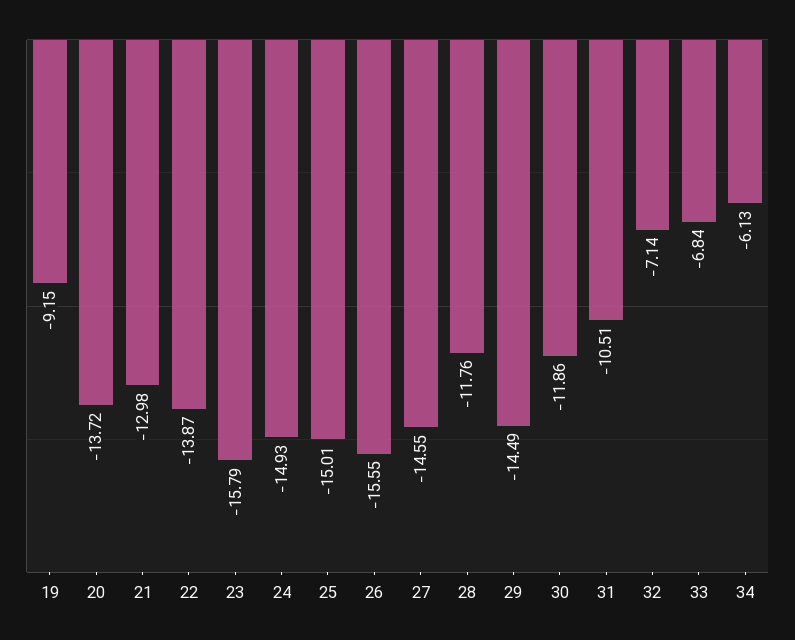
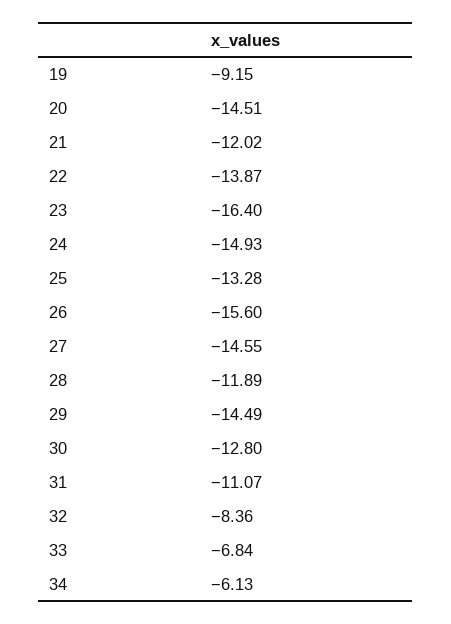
  {
    "19": -9.15,
-   "20": -13.72,
+   "20": -14.51,
-   "21": -12.98,
+   "21": -12.02,
    "22": -13.87,
-   "23": -15.79,
+   "23": -16.4,
    "24": -14.93,
-   "25": -15.01,
+   "25": -13.28,
-   "26": -15.55,
+   "26": -15.6,
    "27": -14.55,
-   "28": -11.76,
+   "28": -11.89,
    "29": -14.49,
-   "30": -11.86,
+   "30": -12.8,
-   "31": -10.51,
+   "31": -11.07,
-   "32": -7.14,
+   "32": -8.36,
    "33": -6.84,
    "34": -6.13
  }

